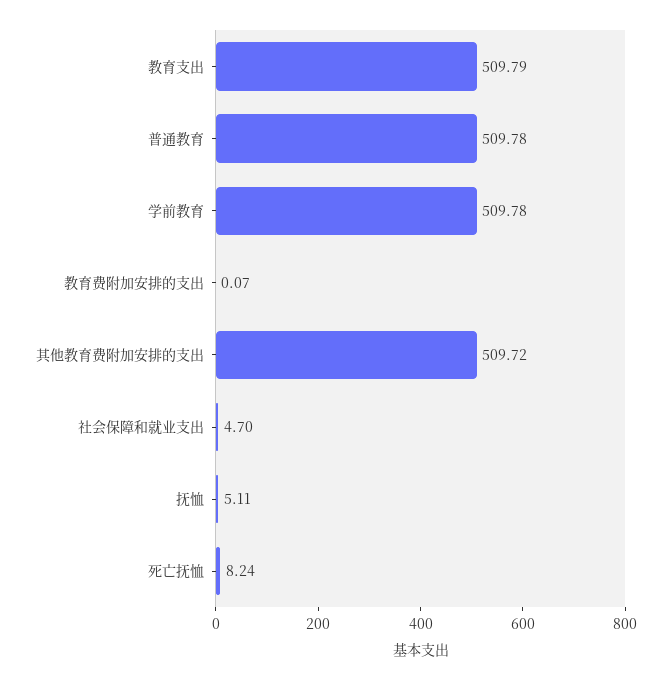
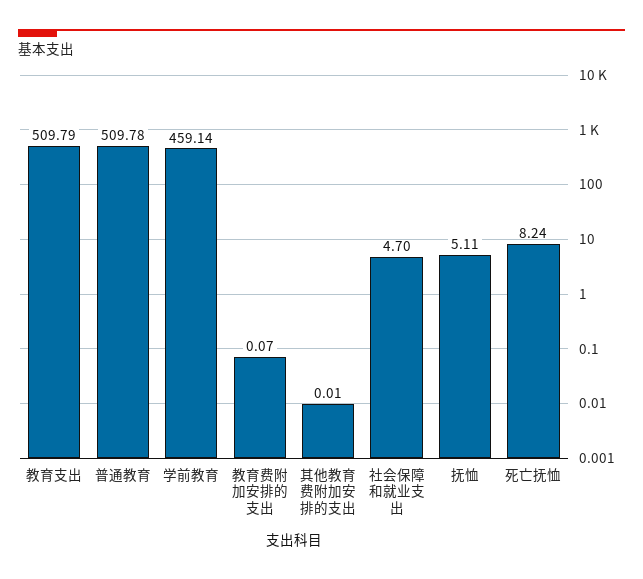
  {
    "教育支出": 509.79,
    "普通教育": 509.78,
-   "学前教育": 509.78,
+   "学前教育": 459.14,
    "教育费附加安排的支出": 0.07,
-   "其他教育费附加安排的支出": 509.72,
+   "其他教育费附加安排的支出": 0.01,
    "社会保障和就业支出": 4.7,
    "抚恤": 5.11,
    "死亡抚恤": 8.24
  }

